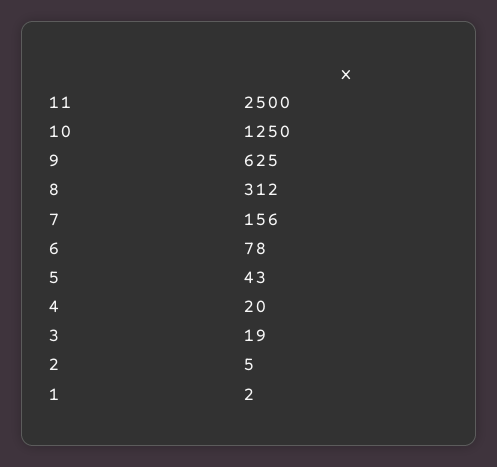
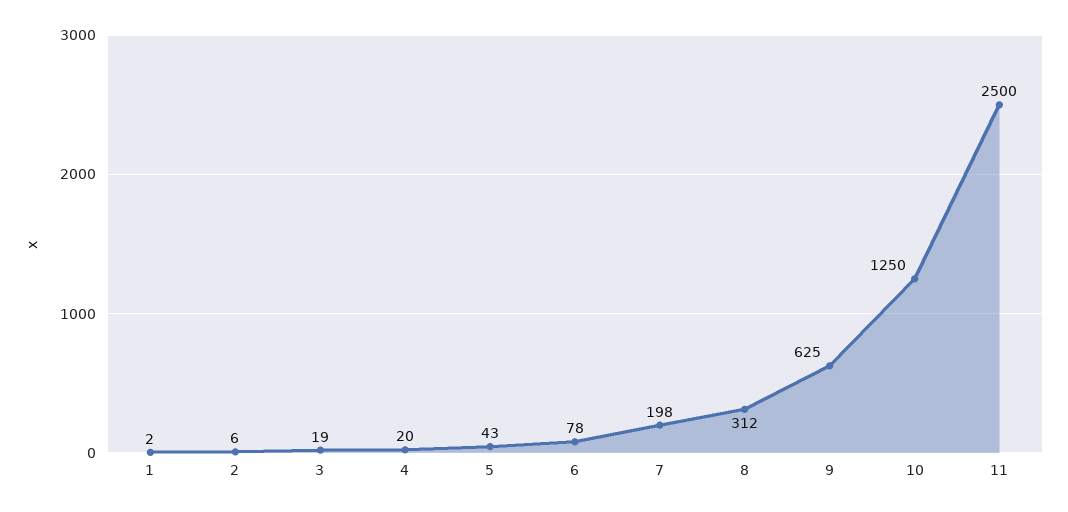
  {
    "11": 2500,
    "10": 1250,
    "9": 625,
    "8": 312,
-   "7": 156,
+   "7": 198,
    "6": 78,
    "5": 43,
    "4": 20,
    "3": 19,
-   "2": 5,
+   "2": 6,
    "1": 2
  }

